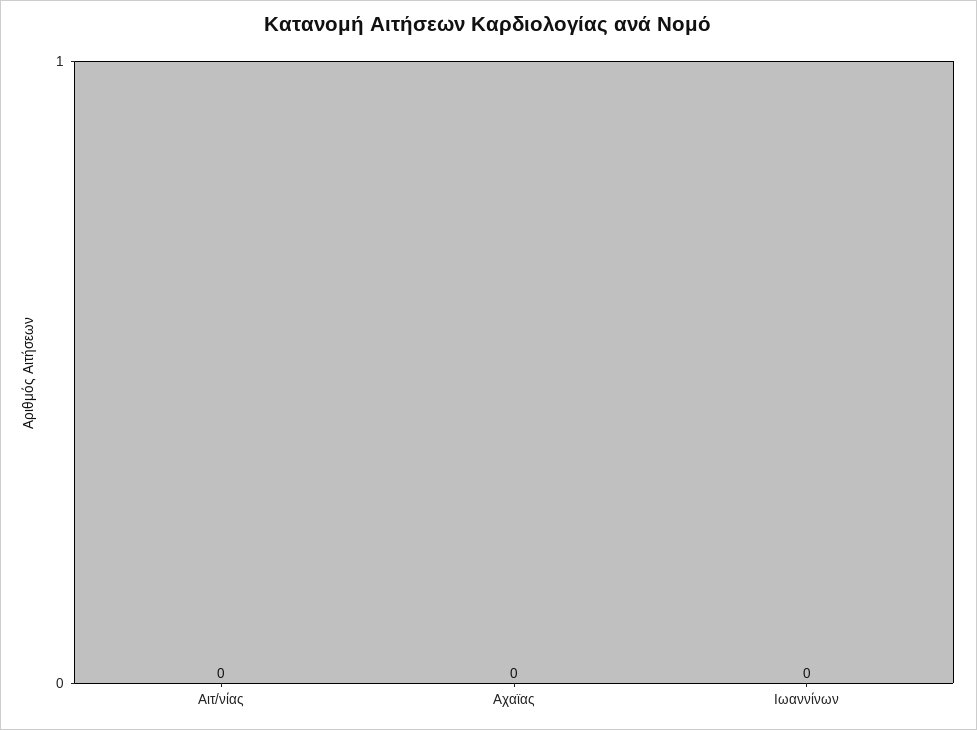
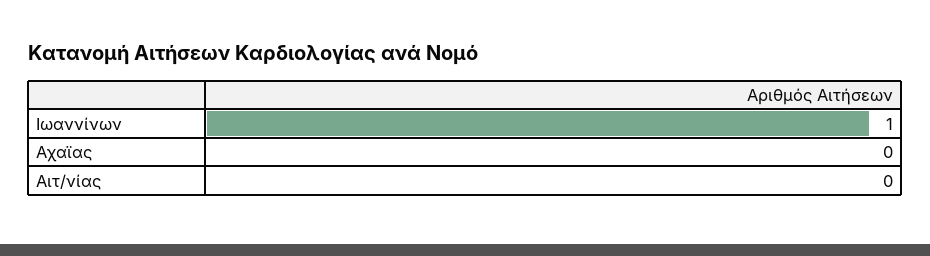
  {
    "Αιτ/νίας": 0,
    "Αχαϊας": 0,
-   "Ιωαννίνων": 0
+   "Ιωαννίνων": 1
  }

